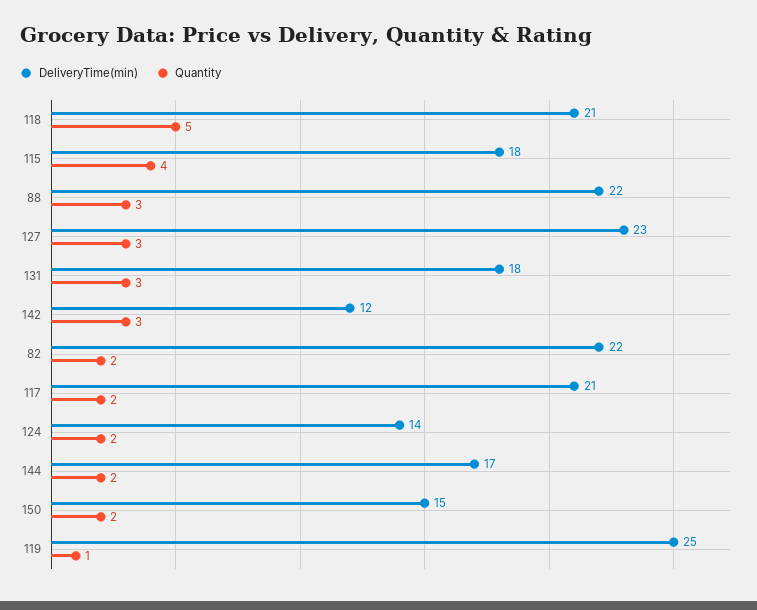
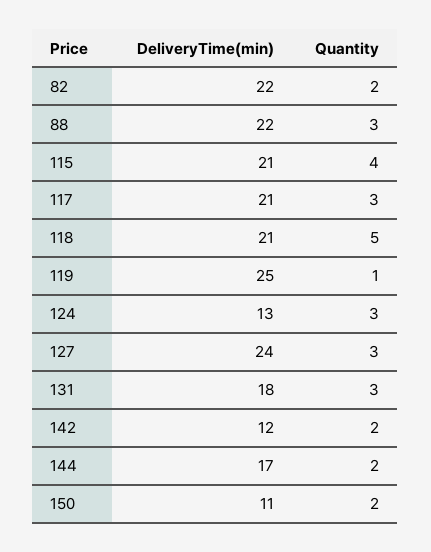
  {
    "DeliveryTime(min)": {
      "118": 21,
-     "115": 18,
+     "115": 21,
      "88": 22,
-     "127": 23,
+     "127": 24,
      "131": 18,
      "142": 12,
      "82": 22,
      "117": 21,
-     "124": 14,
+     "124": 13,
      "144": 17,
-     "150": 15,
+     "150": 11,
      "119": 25
    },
    "Quantity": {
      "118": 5,
      "115": 4,
      "88": 3,
      "127": 3,
      "131": 3,
-     "142": 3,
+     "142": 2,
      "82": 2,
-     "117": 2,
+     "117": 3,
-     "124": 2,
+     "124": 3,
      "144": 2,
      "150": 2,
      "119": 1
    }
  }

